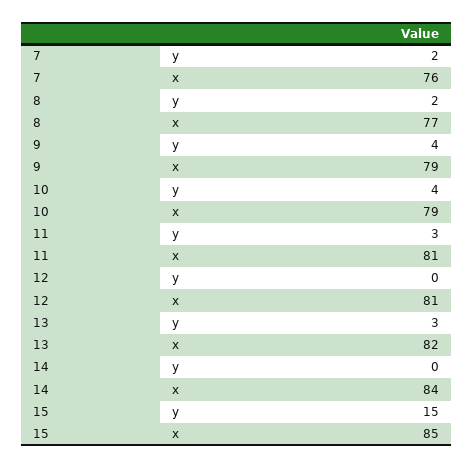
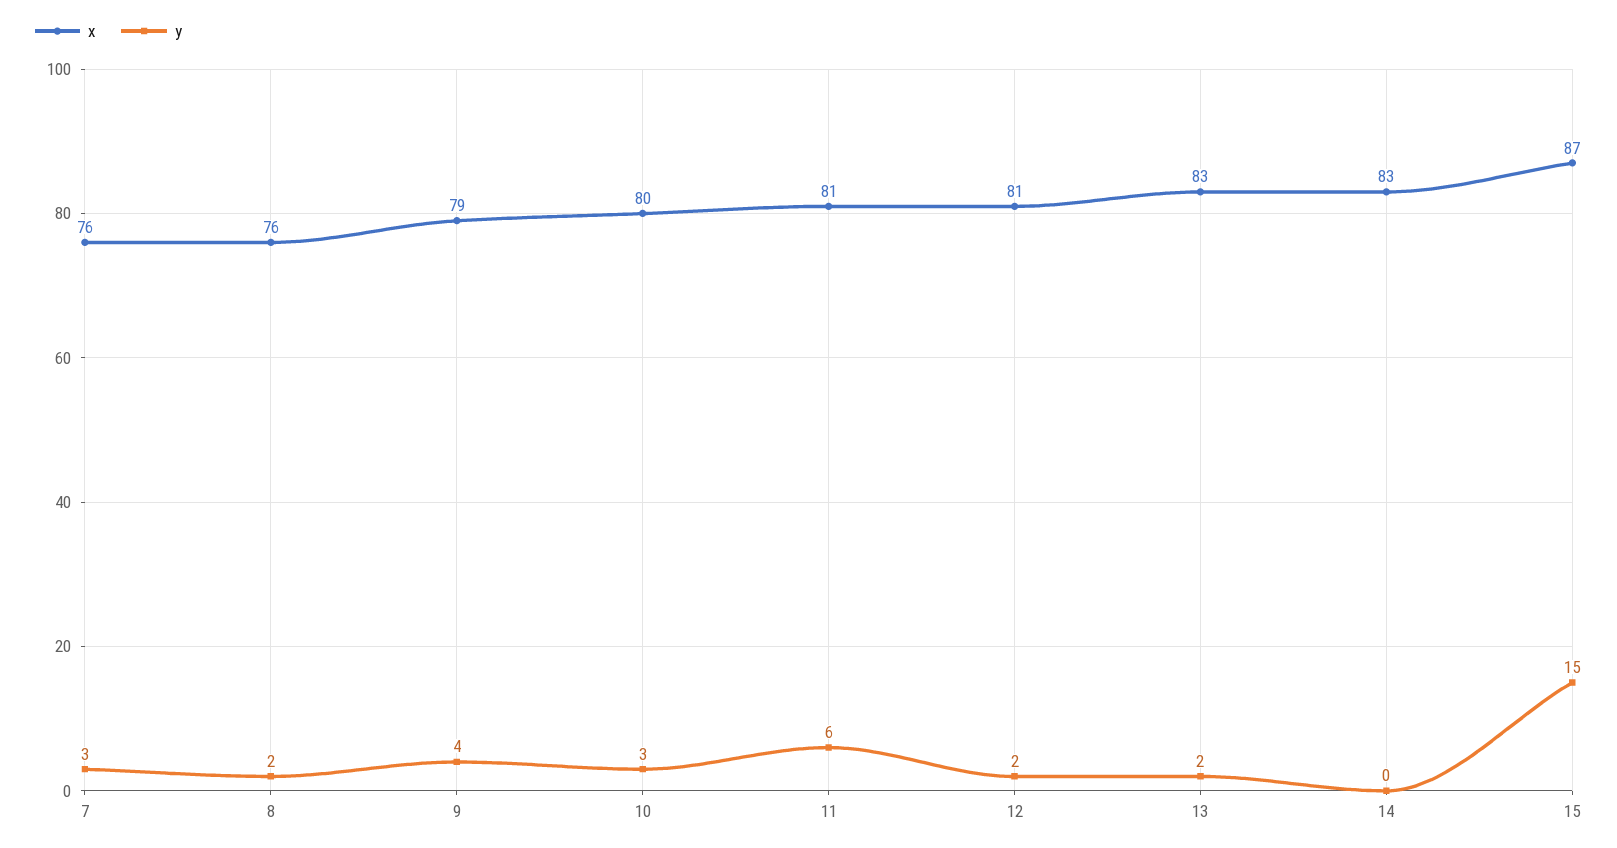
  {
    "y": {
-     "7": 2,
+     "7": 3,
      "8": 2,
      "9": 4,
-     "10": 4,
+     "10": 3,
-     "11": 3,
+     "11": 6,
-     "12": 0,
+     "12": 2,
-     "13": 3,
+     "13": 2,
      "14": 0,
      "15": 15
    },
    "x": {
      "7": 76,
-     "8": 77,
+     "8": 76,
      "9": 79,
-     "10": 79,
+     "10": 80,
      "11": 81,
      "12": 81,
-     "13": 82,
+     "13": 83,
-     "14": 84,
+     "14": 83,
-     "15": 85
+     "15": 87
    }
  }

